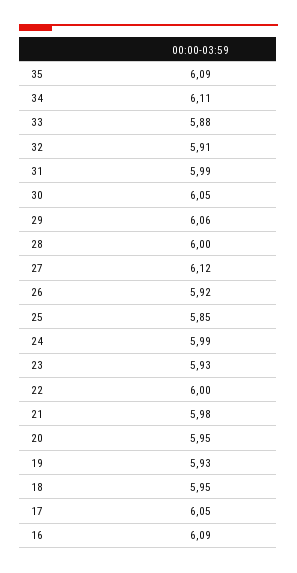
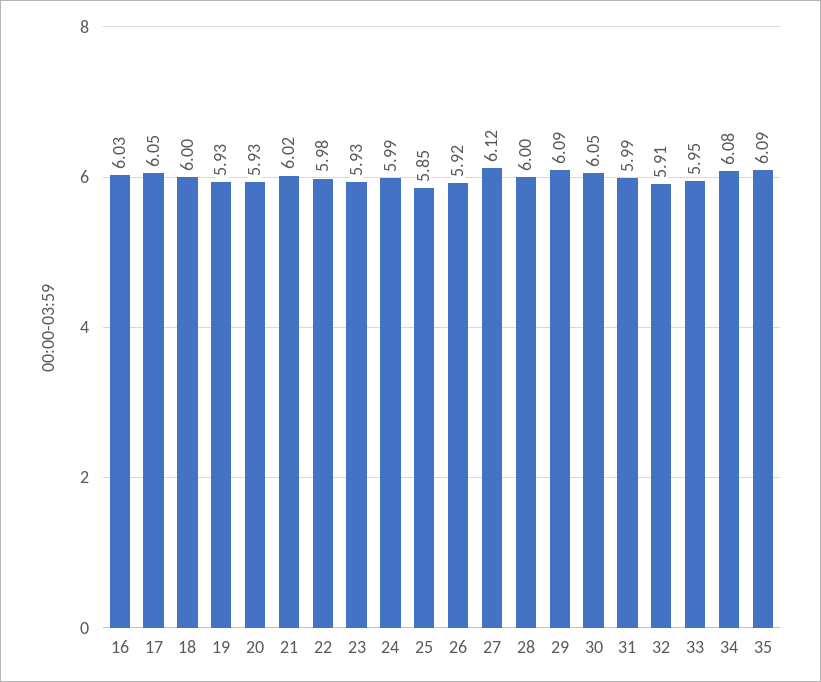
  {
    "35": 6.09,
-   "34": 6.11,
+   "34": 6.08,
-   "33": 5.88,
+   "33": 5.95,
    "32": 5.91,
    "31": 5.99,
    "30": 6.05,
-   "29": 6.06,
+   "29": 6.09,
    "28": 6,
    "27": 6.12,
    "26": 5.92,
    "25": 5.85,
    "24": 5.99,
    "23": 5.93,
-   "22": 6,
+   "22": 5.98,
-   "21": 5.98,
+   "21": 6.02,
-   "20": 5.95,
+   "20": 5.93,
    "19": 5.93,
-   "18": 5.95,
+   "18": 6,
    "17": 6.05,
-   "16": 6.09
+   "16": 6.03
  }

